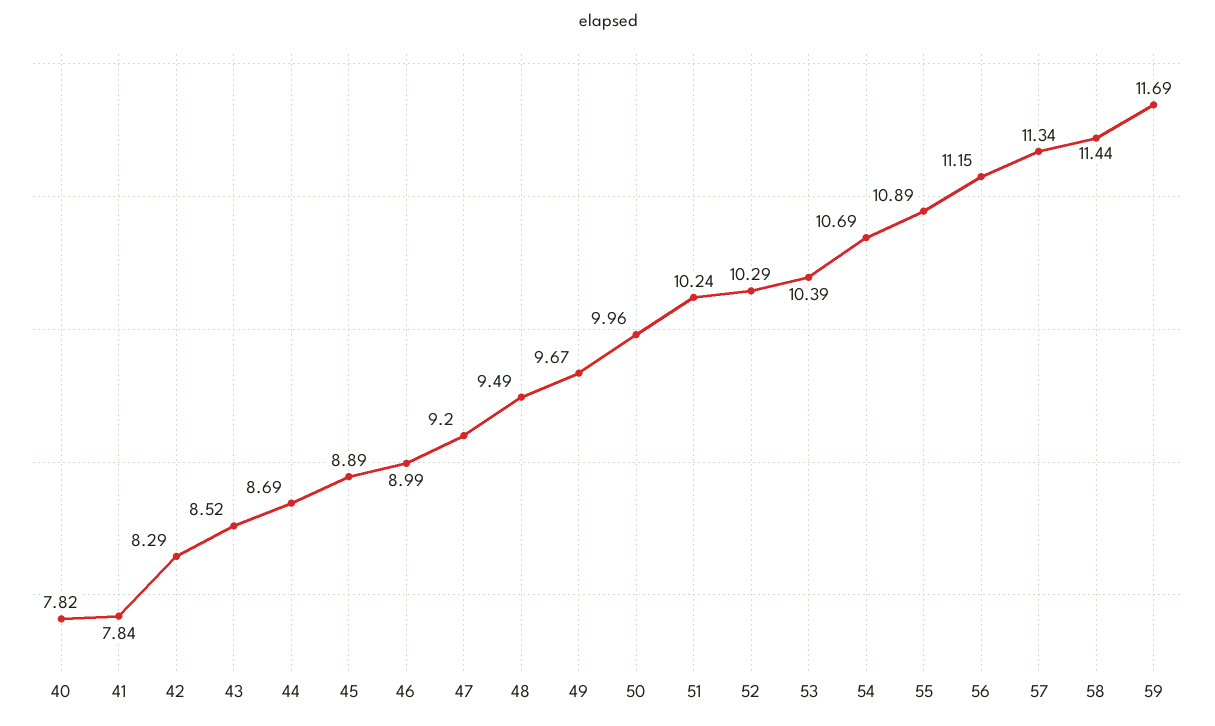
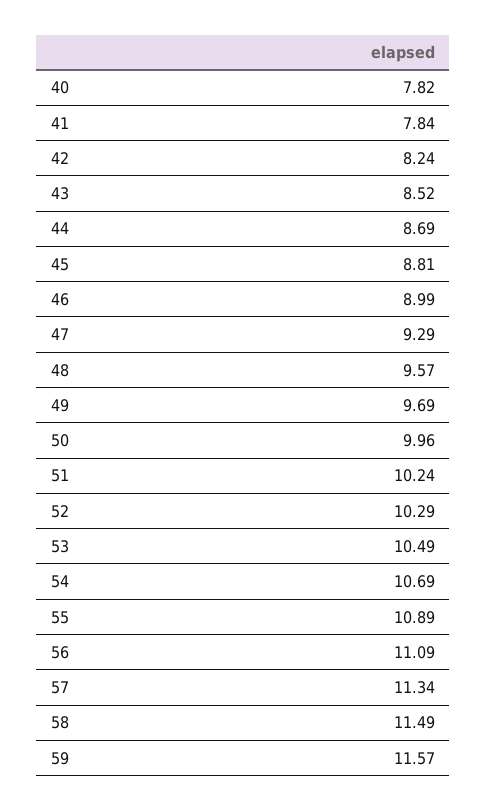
  {
    "40": 7.82,
    "41": 7.84,
-   "42": 8.29,
+   "42": 8.24,
    "43": 8.52,
    "44": 8.69,
-   "45": 8.89,
+   "45": 8.81,
    "46": 8.99,
-   "47": 9.2,
+   "47": 9.29,
-   "48": 9.49,
+   "48": 9.57,
-   "49": 9.67,
+   "49": 9.69,
    "50": 9.96,
    "51": 10.24,
    "52": 10.29,
-   "53": 10.39,
+   "53": 10.49,
    "54": 10.69,
    "55": 10.89,
-   "56": 11.15,
+   "56": 11.09,
    "57": 11.34,
-   "58": 11.44,
+   "58": 11.49,
-   "59": 11.69
+   "59": 11.57
  }

